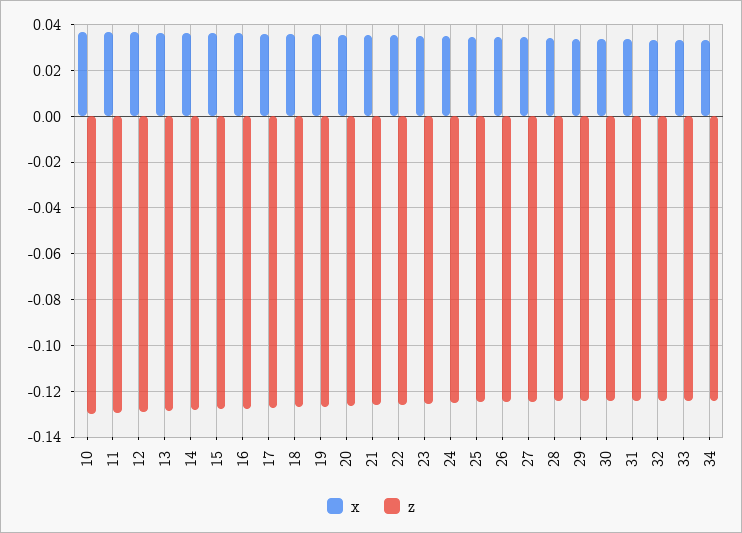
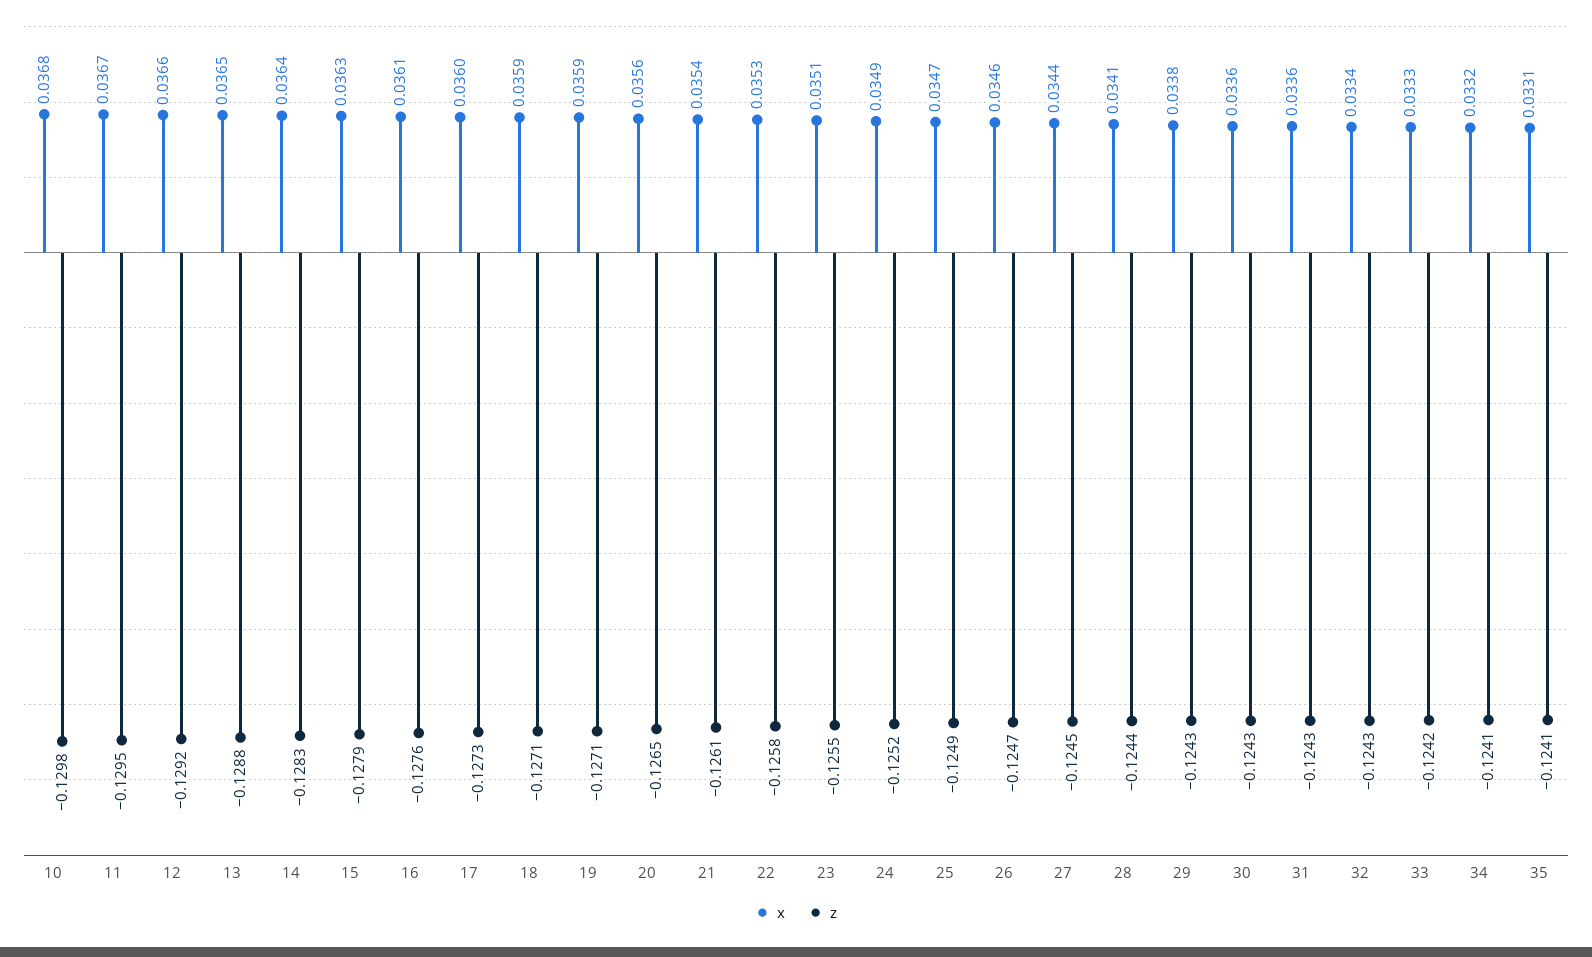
  {
    "x": {
      "10": 0.0368,
      "11": 0.0367,
      "12": 0.0366,
      "13": 0.0365,
      "14": 0.0364,
      "15": 0.0363,
      "16": 0.0361,
      "17": 0.036,
      "18": 0.0359,
      "19": 0.0359,
      "20": 0.0356,
      "21": 0.0354,
      "22": 0.0353,
      "23": 0.0351,
      "24": 0.0349,
      "25": 0.0347,
      "26": 0.0346,
      "27": 0.0344,
      "28": 0.0341,
      "29": 0.0338,
      "30": 0.0336,
      "31": 0.0336,
      "32": 0.0334,
      "33": 0.0333,
-     "34": 0.0332
+     "34": 0.0332,
+     "35": 0.0331
    },
    "z": {
      "10": -0.1298,
      "11": -0.1295,
      "12": -0.1292,
      "13": -0.1288,
      "14": -0.1283,
      "15": -0.1279,
      "16": -0.1276,
      "17": -0.1273,
      "18": -0.1271,
      "19": -0.1271,
      "20": -0.1265,
      "21": -0.1261,
      "22": -0.1258,
      "23": -0.1255,
      "24": -0.1252,
      "25": -0.1249,
      "26": -0.1247,
      "27": -0.1245,
      "28": -0.1244,
      "29": -0.1243,
      "30": -0.1243,
      "31": -0.1243,
      "32": -0.1243,
      "33": -0.1242,
-     "34": -0.1241
+     "34": -0.1241,
+     "35": -0.1241
    }
  }

